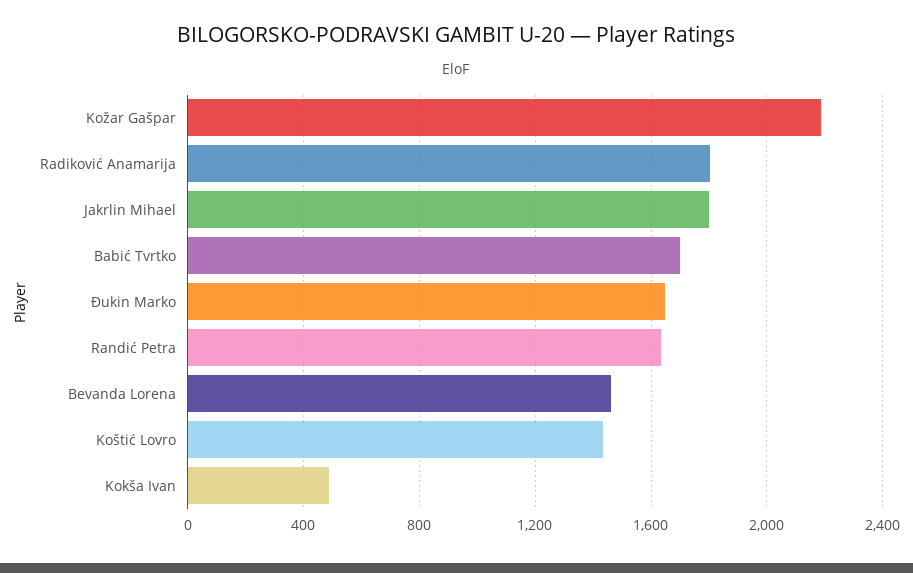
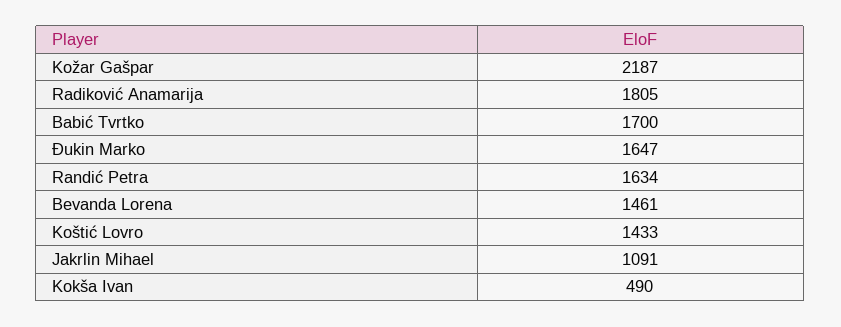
  {
    "Kožar Gašpar": 2187,
    "Radiković Anamarija": 1805,
-   "Jakrlin Mihael": 1800,
+   "Jakrlin Mihael": 1091,
    "Babić Tvrtko": 1700,
    "Đukin Marko": 1647,
    "Randić Petra": 1634,
    "Bevanda Lorena": 1461,
    "Koštić Lovro": 1433,
    "Kokša Ivan": 490
  }

